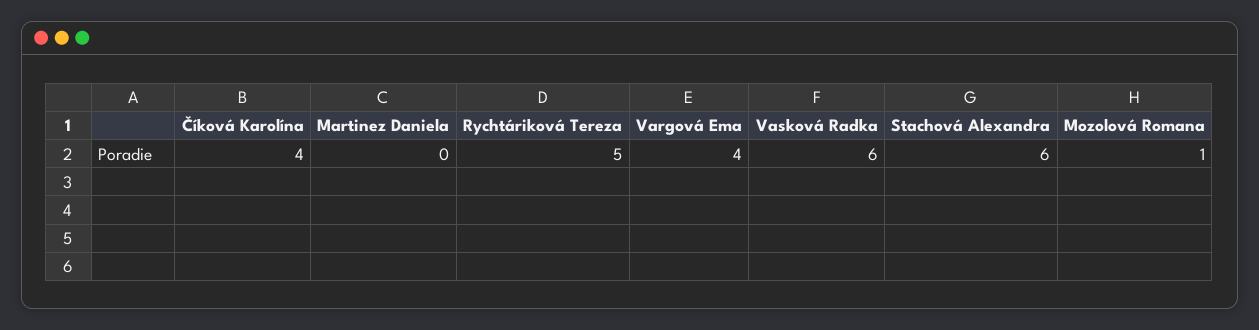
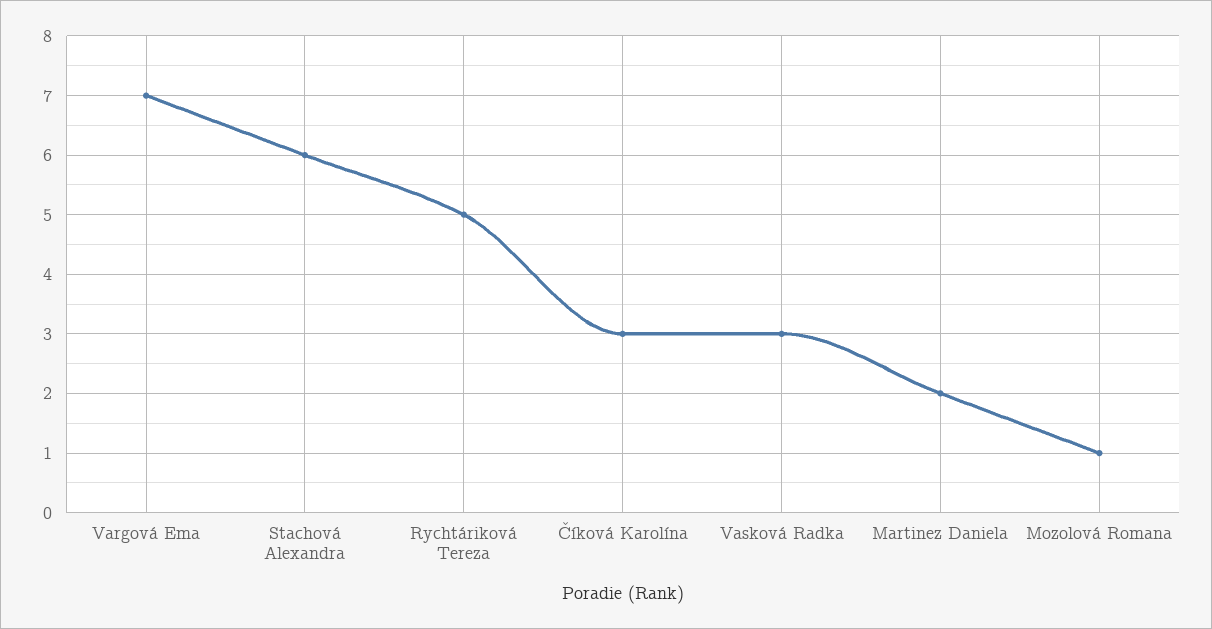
  {
-   "Číková Karolína": 4,
+   "Číková Karolína": 3,
-   "Martinez Daniela": 0,
+   "Martinez Daniela": 2,
    "Rychtáriková Tereza": 5,
-   "Vargová Ema": 4,
+   "Vargová Ema": 7,
-   "Vasková Radka": 6,
+   "Vasková Radka": 3,
    "Stachová Alexandra": 6,
    "Mozolová Romana": 1
  }

